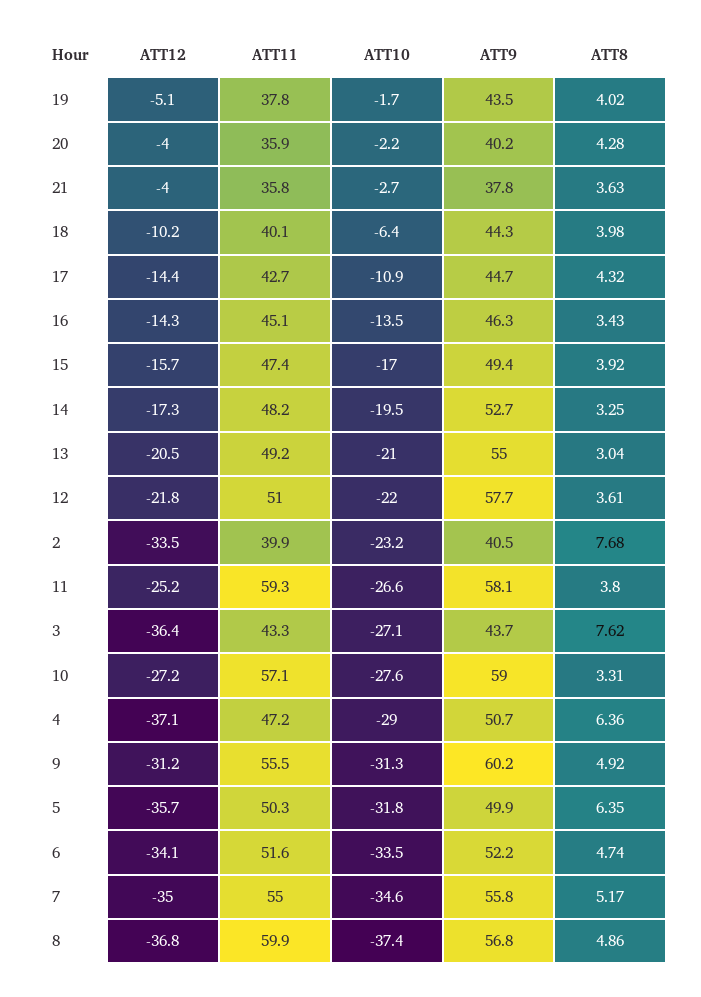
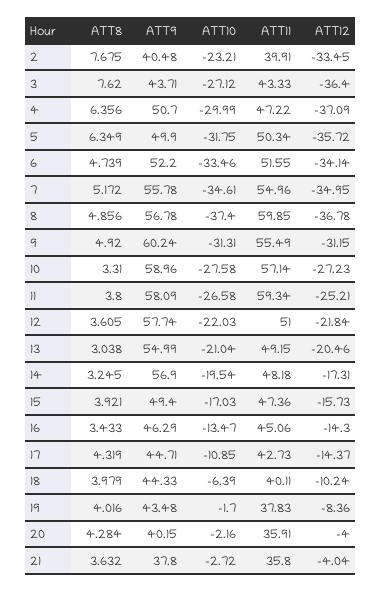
  {
    "ATT12": {
-     "19": -5.1,
+     "19": -8.36,
      "20": -4,
      "21": -4.04,
      "18": -10.24,
      "17": -14.37,
      "16": -14.3,
      "15": -15.73,
      "14": -17.31,
      "13": -20.46,
      "12": -21.84,
      "2": -33.45,
      "11": -25.21,
      "3": -36.4,
      "10": -27.23,
      "4": -37.09,
      "9": -31.15,
      "5": -35.72,
      "6": -34.14,
      "7": -34.95,
      "8": -36.78
    },
    "ATT11": {
      "19": 37.83,
      "20": 35.91,
      "21": 35.8,
      "18": 40.11,
      "17": 42.73,
      "16": 45.06,
      "15": 47.36,
      "14": 48.18,
      "13": 49.15,
      "12": 51,
      "2": 39.91,
      "11": 59.34,
      "3": 43.33,
      "10": 57.14,
      "4": 47.22,
      "9": 55.49,
      "5": 50.34,
      "6": 51.55,
      "7": 54.96,
      "8": 59.85
    },
    "ATT10": {
      "19": -1.7,
      "20": -2.16,
      "21": -2.72,
      "18": -6.39,
      "17": -10.85,
      "16": -13.47,
      "15": -17.03,
      "14": -19.54,
      "13": -21.04,
      "12": -22.03,
      "2": -23.21,
      "11": -26.58,
      "3": -27.12,
      "10": -27.58,
-     "4": -29,
+     "4": -29.99,
      "9": -31.31,
      "5": -31.75,
      "6": -33.46,
      "7": -34.61,
      "8": -37.4
    },
    "ATT9": {
      "19": 43.48,
      "20": 40.15,
      "21": 37.8,
      "18": 44.33,
      "17": 44.71,
      "16": 46.29,
      "15": 49.4,
-     "14": 52.7,
+     "14": 56.9,
      "13": 54.99,
      "12": 57.74,
      "2": 40.48,
      "11": 58.09,
      "3": 43.71,
      "10": 58.96,
      "4": 50.7,
      "9": 60.24,
      "5": 49.9,
      "6": 52.2,
      "7": 55.78,
      "8": 56.78
    },
    "ATT8": {
      "19": 4.016,
      "20": 4.284,
      "21": 3.632,
      "18": 3.979,
      "17": 4.319,
      "16": 3.433,
      "15": 3.921,
      "14": 3.245,
      "13": 3.038,
      "12": 3.605,
      "2": 7.675,
      "11": 3.8,
      "3": 7.62,
      "10": 3.31,
      "4": 6.356,
      "9": 4.92,
      "5": 6.349,
      "6": 4.739,
      "7": 5.172,
      "8": 4.856
    }
  }

